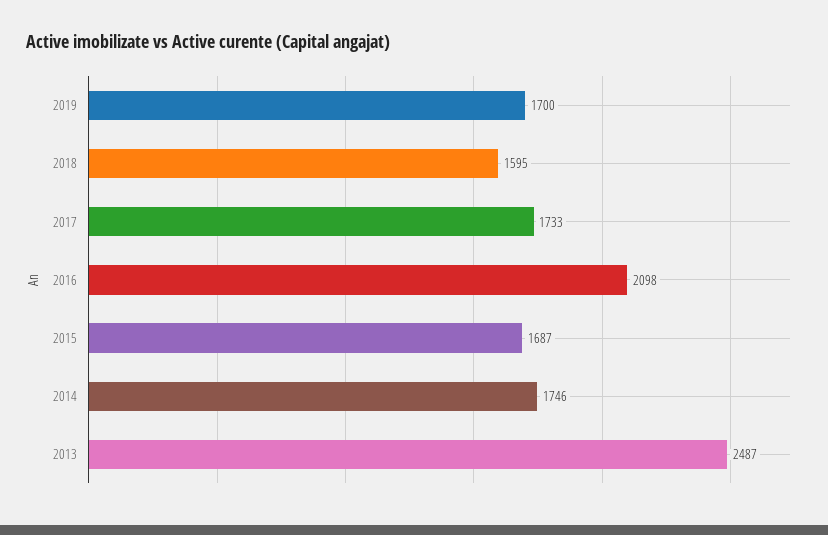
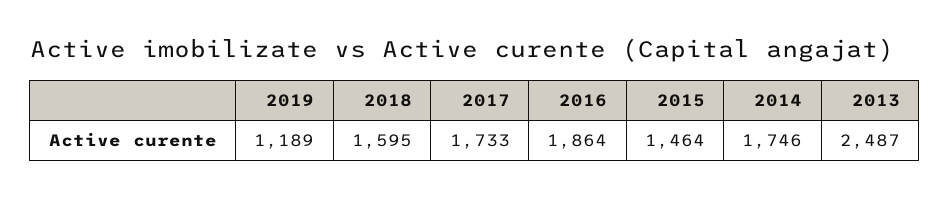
  {
-   "2019": 1700,
+   "2019": 1189,
    "2018": 1595,
    "2017": 1733,
-   "2016": 2098,
+   "2016": 1864,
-   "2015": 1687,
+   "2015": 1464,
    "2014": 1746,
    "2013": 2487
  }

